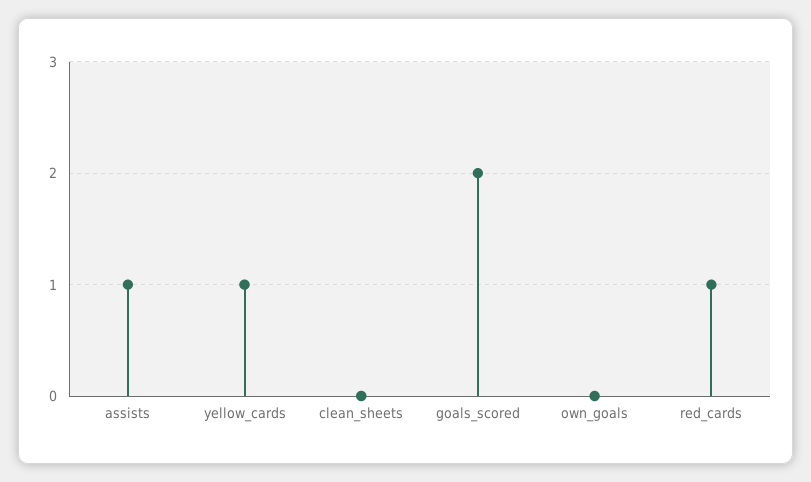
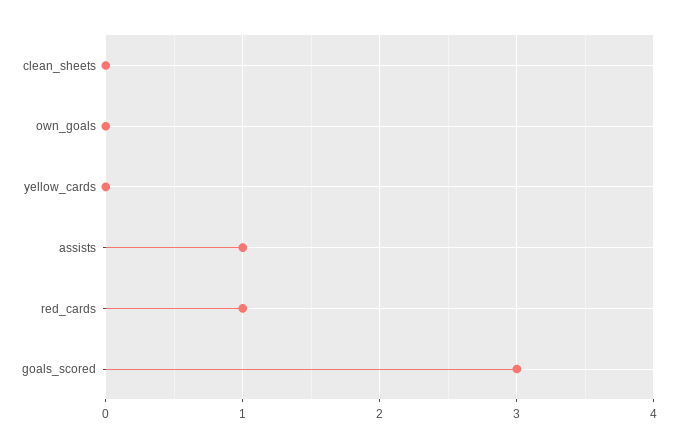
  {
    "assists": 1,
-   "yellow_cards": 1,
+   "yellow_cards": 0,
    "clean_sheets": 0,
-   "goals_scored": 2,
+   "goals_scored": 3,
    "own_goals": 0,
    "red_cards": 1
  }

